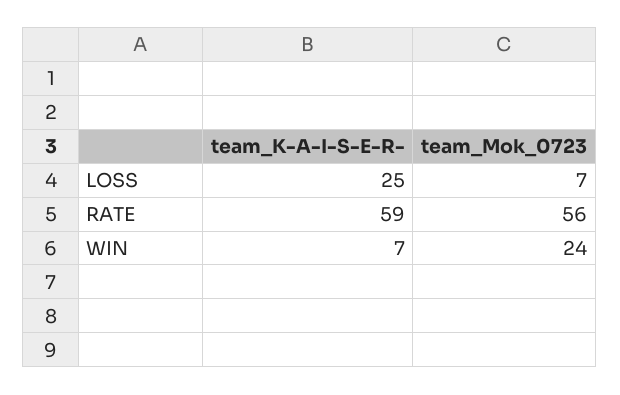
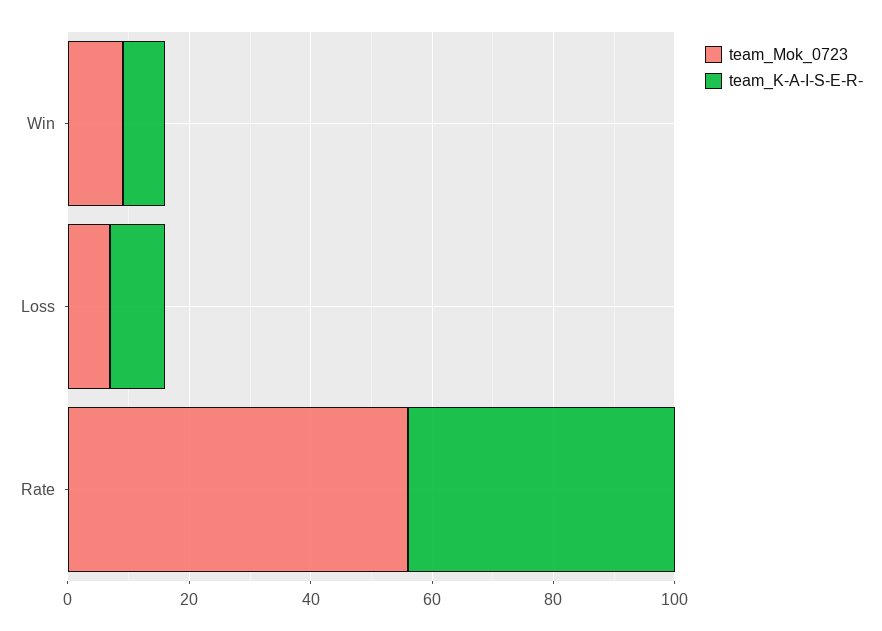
  {
    "team_K-A-I-S-E-R-": {
-     "LOSS": 25,
+     "LOSS": 10,
-     "RATE": 59,
+     "RATE": 45,
      "WIN": 7
    },
    "team_Mok_0723": {
      "LOSS": 7,
      "RATE": 56,
-     "WIN": 24
+     "WIN": 10
    }
  }

